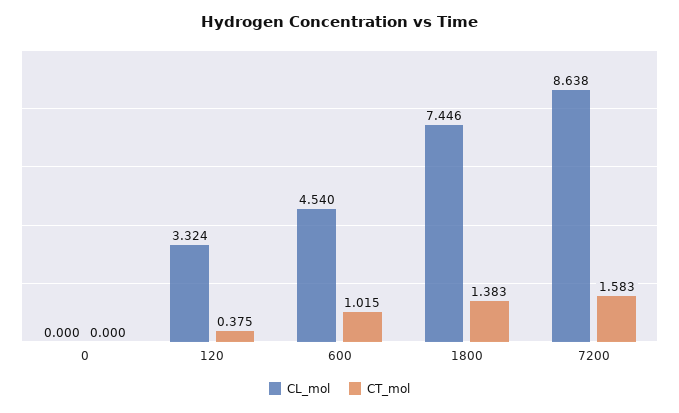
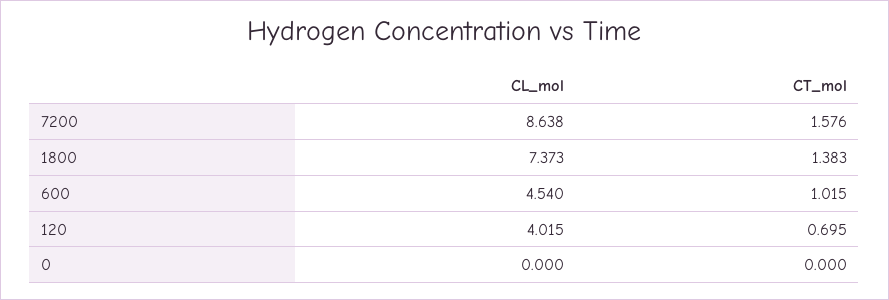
  {
    "CL_mol": {
      "0": 0,
-     "120": 3.324,
+     "120": 4.015,
      "600": 4.54,
-     "1800": 7.446,
+     "1800": 7.373,
      "7200": 8.638
    },
    "CT_mol": {
      "0": 0,
-     "120": 0.375,
+     "120": 0.695,
      "600": 1.015,
      "1800": 1.383,
-     "7200": 1.583
+     "7200": 1.576
    }
  }

